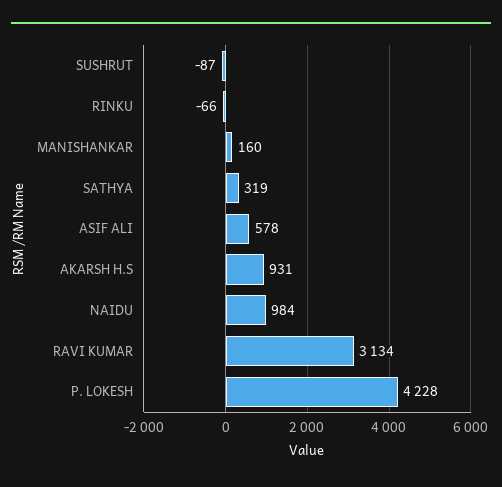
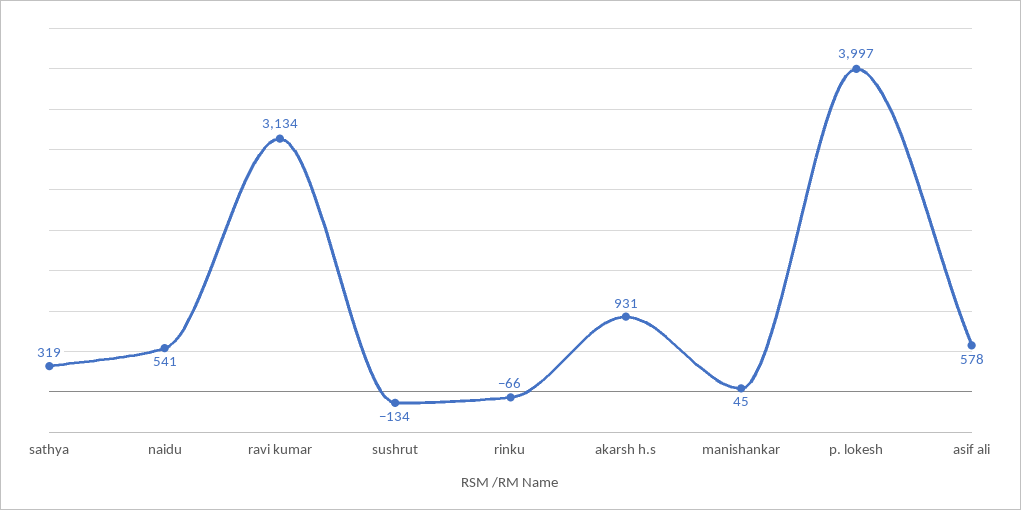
  {
-   "SUSHRUT": -87,
+   "SUSHRUT": -134,
    "RINKU": -66,
-   "MANISHANKAR": 160,
+   "MANISHANKAR": 45,
    "SATHYA": 319,
    "ASIF ALI": 578,
    "AKARSH H.S": 931,
-   "NAIDU": 984,
+   "NAIDU": 541,
    "RAVI KUMAR": 3134,
-   "P. LOKESH": 4228
+   "P. LOKESH": 3997
  }

